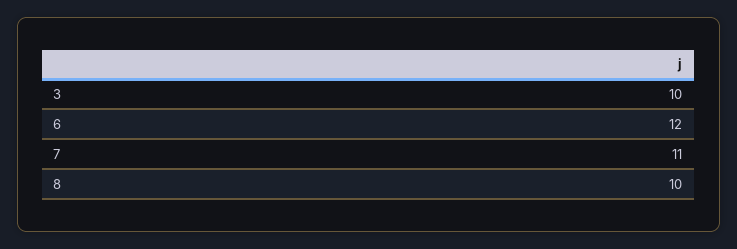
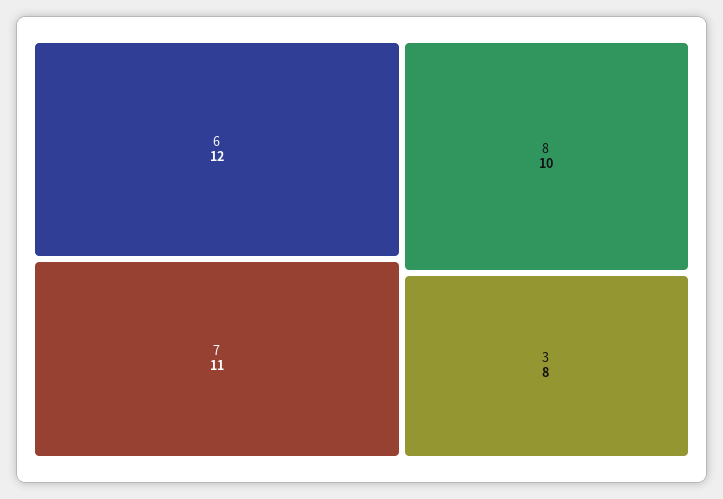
  {
-   "3": 10,
+   "3": 8,
    "6": 12,
    "7": 11,
    "8": 10
  }

